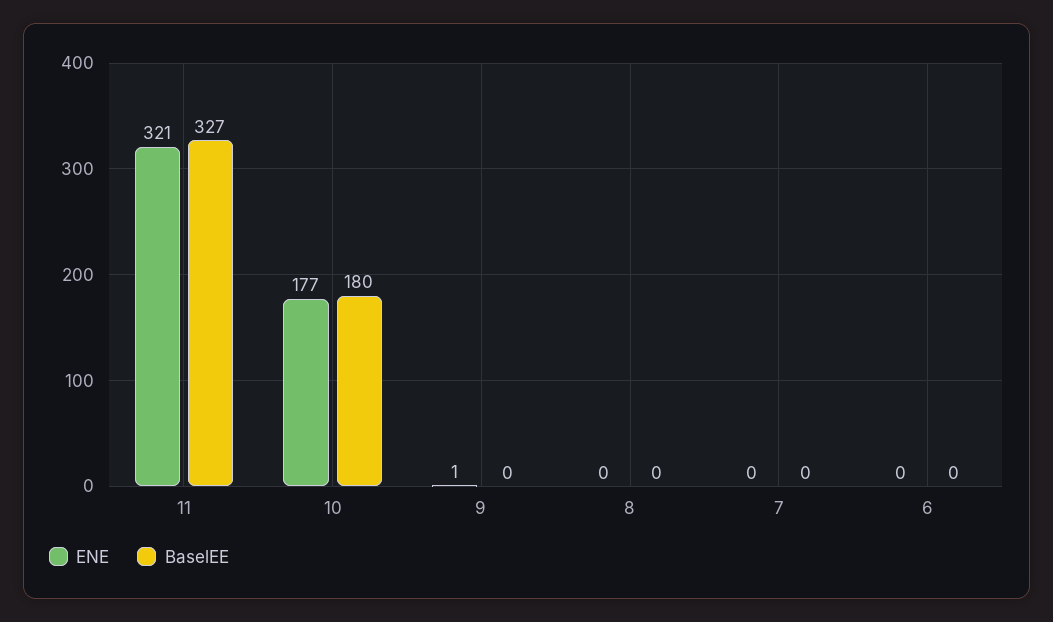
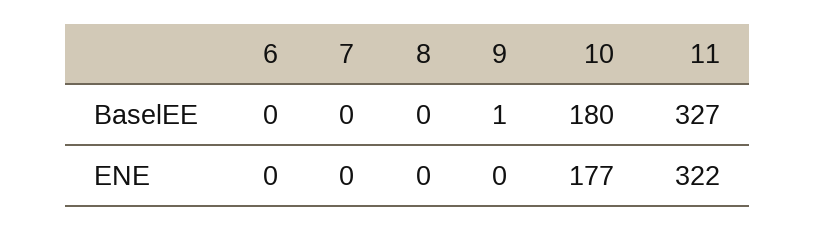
  {
    "ENE": {
-     "11": 321,
+     "11": 322,
      "10": 177,
-     "9": 1,
+     "9": 0,
      "8": 0,
      "7": 0,
      "6": 0
    },
    "BaselEE": {
      "11": 327,
      "10": 180,
-     "9": 0,
+     "9": 1,
      "8": 0,
      "7": 0,
      "6": 0
    }
  }

